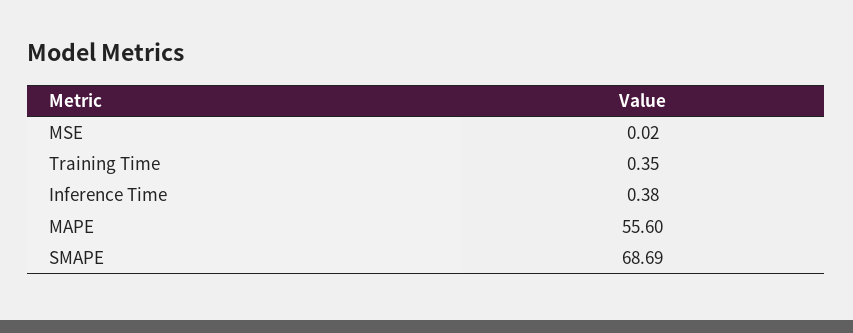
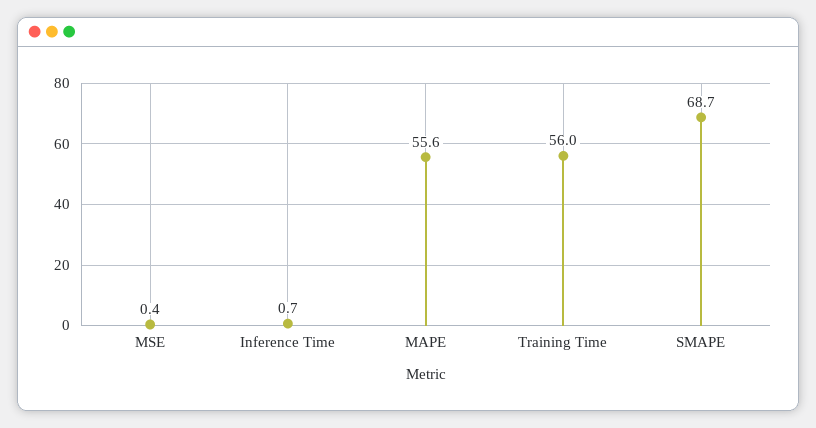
  {
-   "MSE": 0.02,
+   "MSE": 0.4,
-   "Training Time": 0.35,
+   "Training Time": 56,
-   "Inference Time": 0.38,
+   "Inference Time": 0.7,
    "MAPE": 55.6,
    "SMAPE": 68.69
  }

